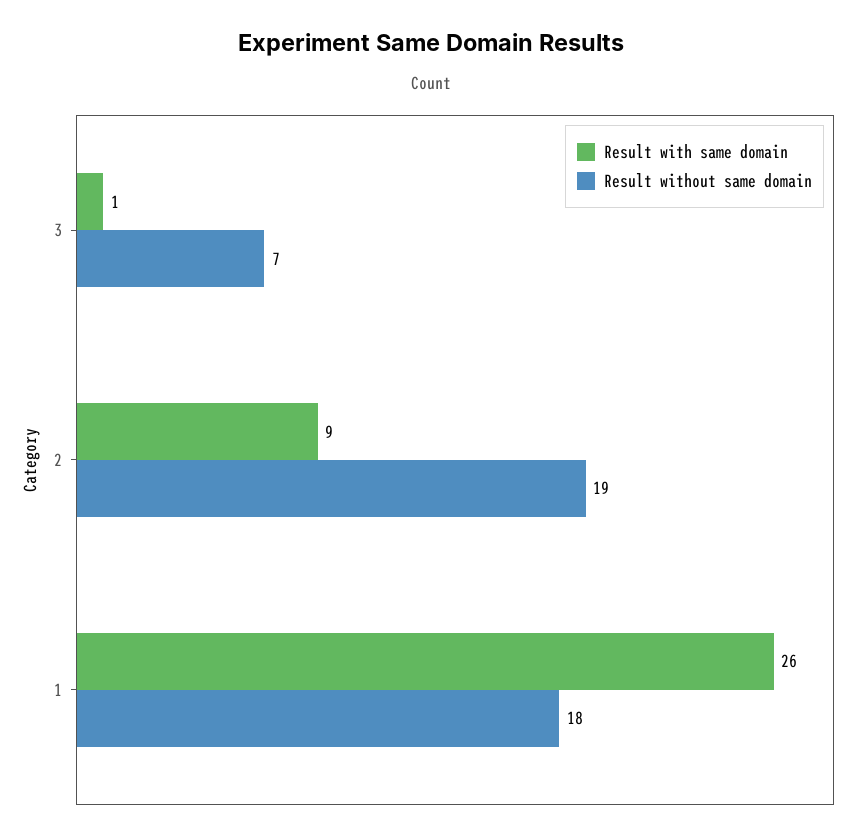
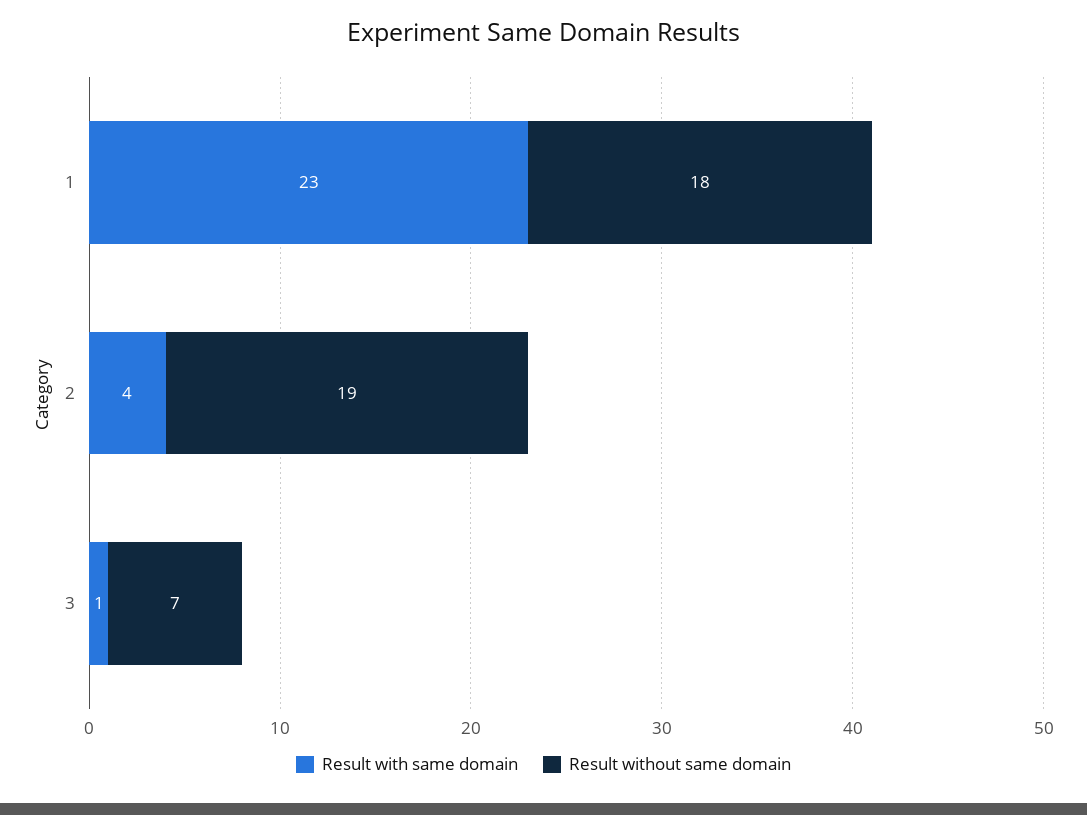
  {
    "Result with same domain": {
      "3": 1,
-     "2": 9,
+     "2": 4,
-     "1": 26
+     "1": 23
    },
    "Result without same domain": {
      "3": 7,
      "2": 19,
      "1": 18
    }
  }

